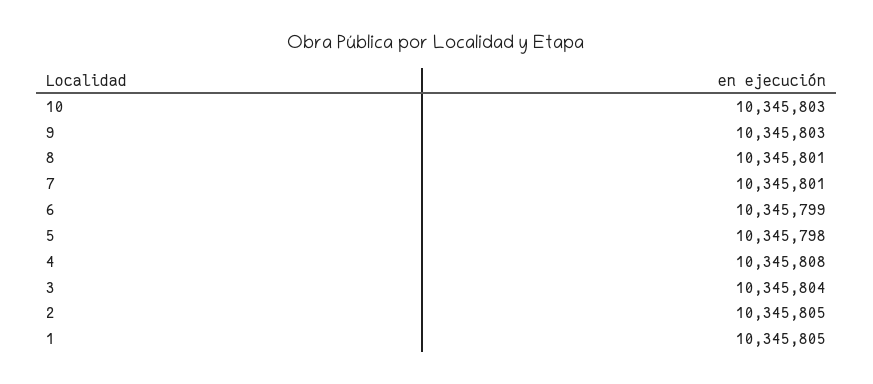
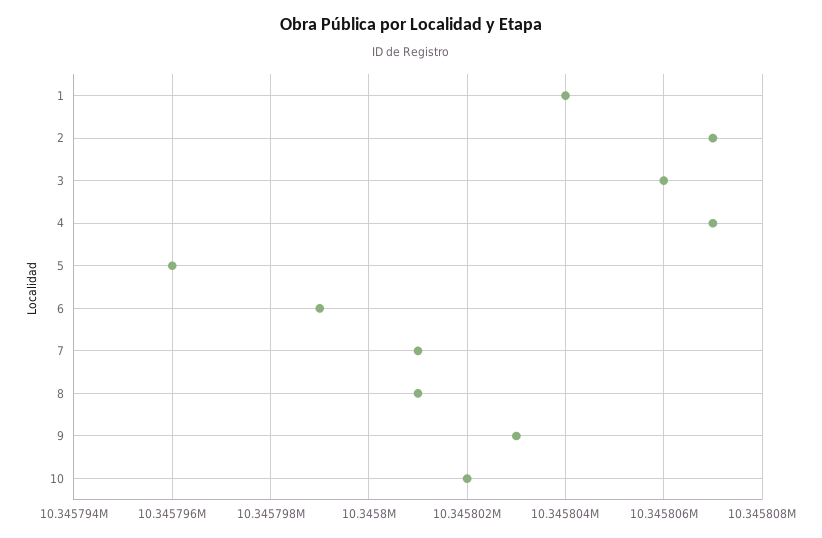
  {
-   "10": 10345803,
+   "10": 10345802,
    "9": 10345803,
    "8": 10345801,
    "7": 10345801,
    "6": 10345799,
-   "5": 10345798,
+   "5": 10345796,
-   "4": 10345808,
+   "4": 10345807,
-   "3": 10345804,
+   "3": 10345806,
-   "2": 10345805,
+   "2": 10345807,
-   "1": 10345805
+   "1": 10345804
  }

